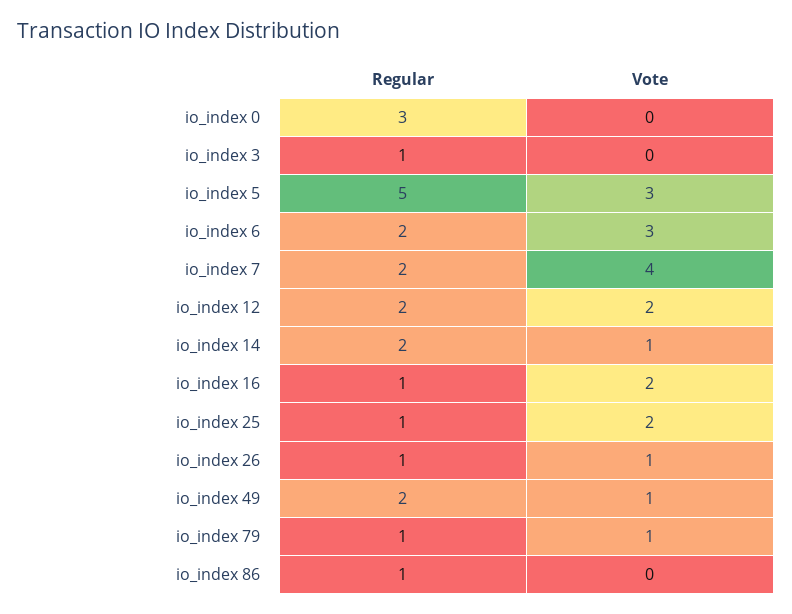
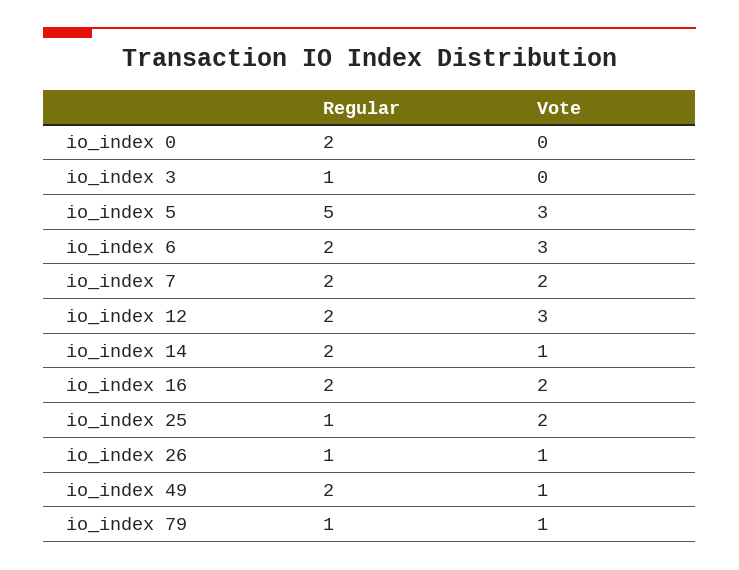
  {
    "Regular": {
-     "io_index 0": 3,
+     "io_index 0": 2,
      "io_index 3": 1,
      "io_index 5": 5,
      "io_index 6": 2,
      "io_index 7": 2,
      "io_index 12": 2,
      "io_index 14": 2,
-     "io_index 16": 1,
+     "io_index 16": 2,
      "io_index 25": 1,
      "io_index 26": 1,
      "io_index 49": 2,
-     "io_index 79": 1,
+     "io_index 79": 1
-     "io_index 86": 1
    },
    "Vote": {
      "io_index 0": 0,
      "io_index 3": 0,
      "io_index 5": 3,
      "io_index 6": 3,
-     "io_index 7": 4,
+     "io_index 7": 2,
-     "io_index 12": 2,
+     "io_index 12": 3,
      "io_index 14": 1,
      "io_index 16": 2,
      "io_index 25": 2,
      "io_index 26": 1,
      "io_index 49": 1,
-     "io_index 79": 1,
+     "io_index 79": 1
-     "io_index 86": 0
    }
  }

